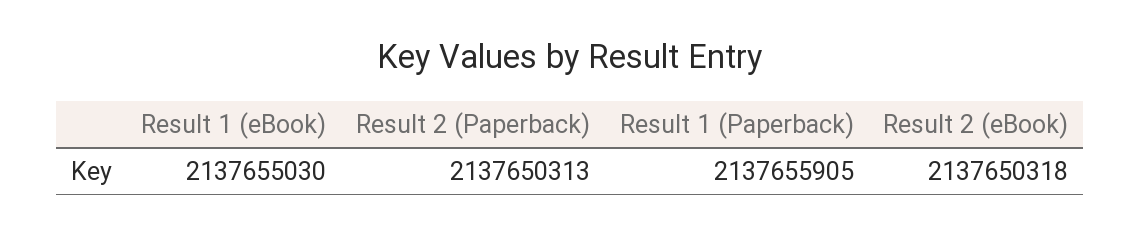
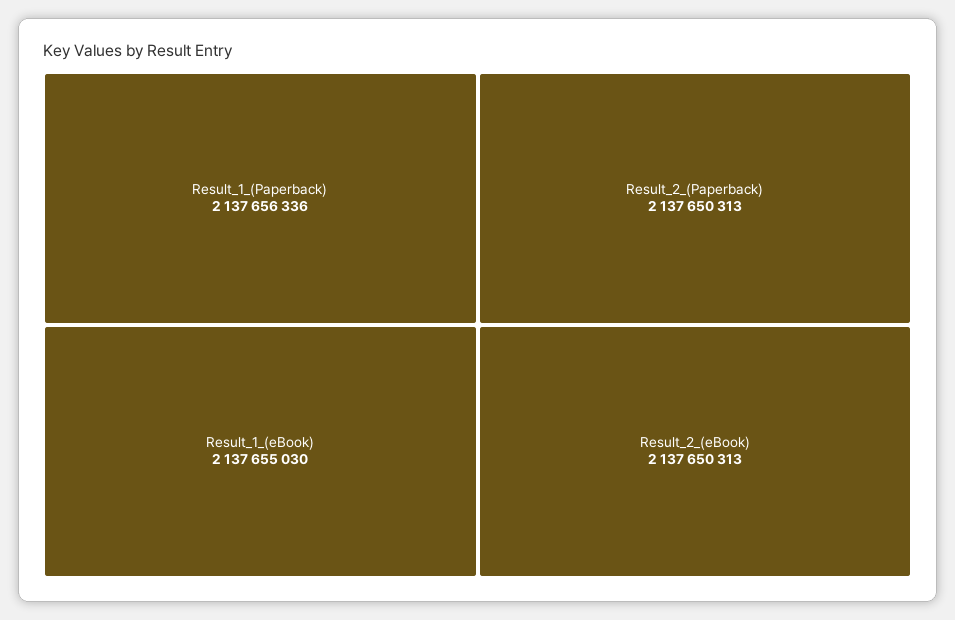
  {
    "Result 1 (eBook)": 2137655030,
    "Result 2 (Paperback)": 2137650313,
-   "Result 1 (Paperback)": 2137655905,
+   "Result 1 (Paperback)": 2137656336,
-   "Result 2 (eBook)": 2137650318
+   "Result 2 (eBook)": 2137650313
  }

